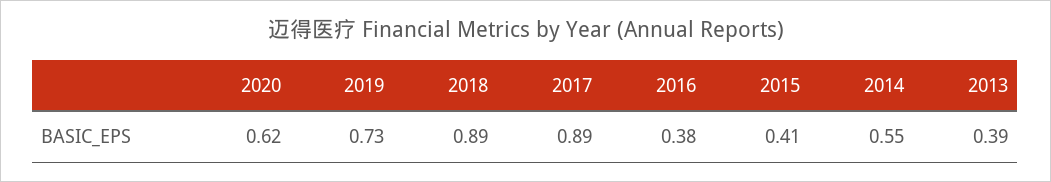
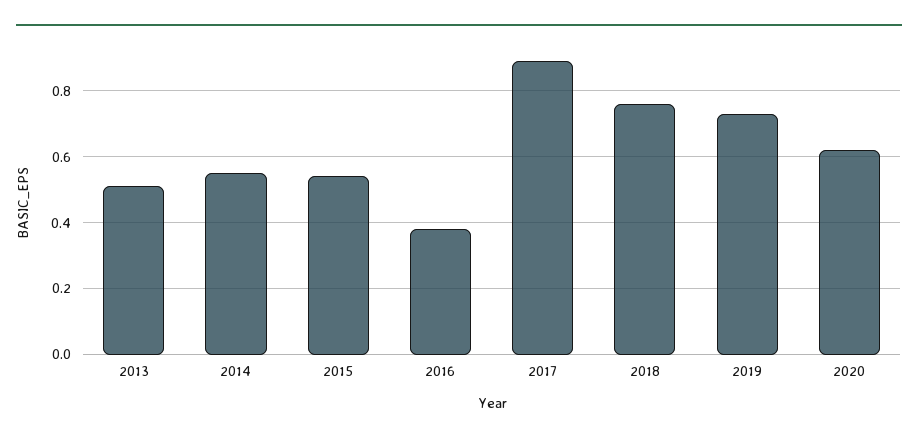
  {
    "2020": 0.62,
    "2019": 0.73,
-   "2018": 0.89,
+   "2018": 0.75,
    "2017": 0.89,
    "2016": 0.38,
-   "2015": 0.41,
+   "2015": 0.55,
    "2014": 0.55,
-   "2013": 0.39
+   "2013": 0.5
  }

